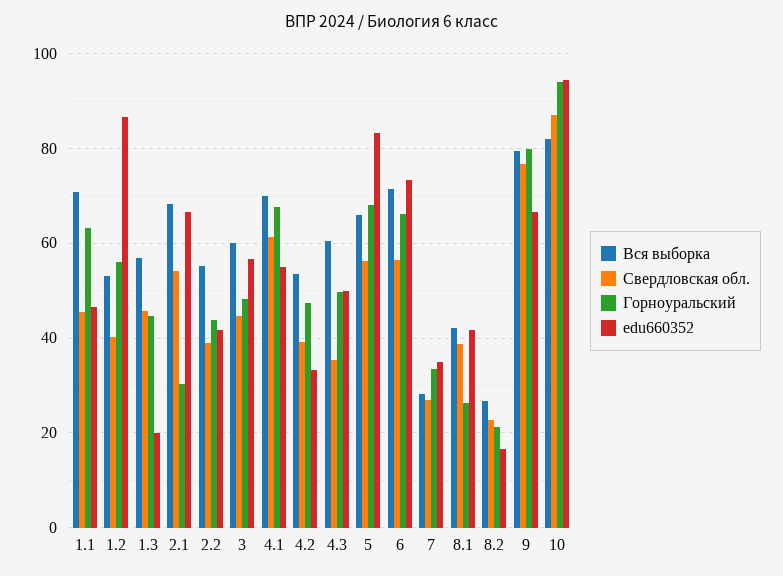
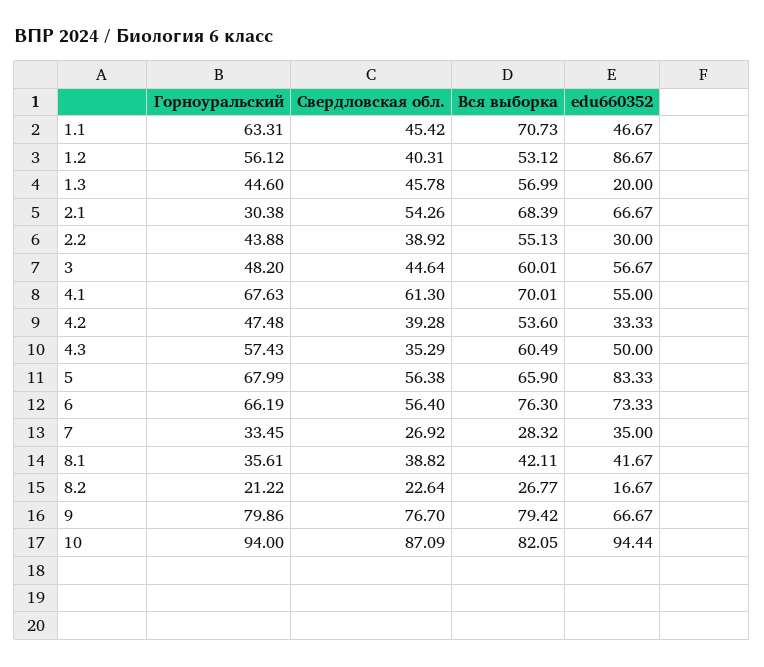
  {
    "Вся выборка": {
      "1.1": 70.73,
      "1.2": 53.12,
      "1.3": 56.99,
      "2.1": 68.39,
      "2.2": 55.13,
      "3": 60.01,
      "4.1": 70.01,
      "4.2": 53.6,
      "4.3": 60.49,
      "5": 65.9,
-     "6": 72,
+     "6": 76.3,
      "7": 28.32,
      "8.1": 42.11,
      "8.2": 26.77,
      "9": 79.42,
      "10": 82.05
    },
    "Свердловская обл.": {
      "1.1": 45.42,
      "1.2": 40.31,
      "1.3": 45.78,
      "2.1": 54.26,
      "2.2": 38.92,
      "3": 44.64,
      "4.1": 61.3,
      "4.2": 39.28,
      "4.3": 35.29,
      "5": 56.38,
      "6": 56.4,
      "7": 26.92,
      "8.1": 38.82,
      "8.2": 22.64,
      "9": 76.7,
      "10": 87.09
    },
    "Горноуральский": {
      "1.1": 63.31,
      "1.2": 56.12,
      "1.3": 44.6,
      "2.1": 30.38,
      "2.2": 43.88,
      "3": 48.2,
      "4.1": 67.63,
      "4.2": 47.48,
-     "4.3": 50,
+     "4.3": 57.43,
      "5": 67.99,
      "6": 66.19,
      "7": 33.45,
-     "8.1": 26,
+     "8.1": 35.61,
      "8.2": 21.22,
      "9": 79.86,
      "10": 94
    },
    "edu660352": {
      "1.1": 46.67,
      "1.2": 86.67,
      "1.3": 20,
      "2.1": 66.67,
-     "2.2": 42,
+     "2.2": 30,
      "3": 56.67,
      "4.1": 55,
      "4.2": 33.33,
      "4.3": 50,
      "5": 83.33,
      "6": 73.33,
      "7": 35,
      "8.1": 41.67,
      "8.2": 16.67,
      "9": 66.67,
      "10": 94.44
    }
  }

